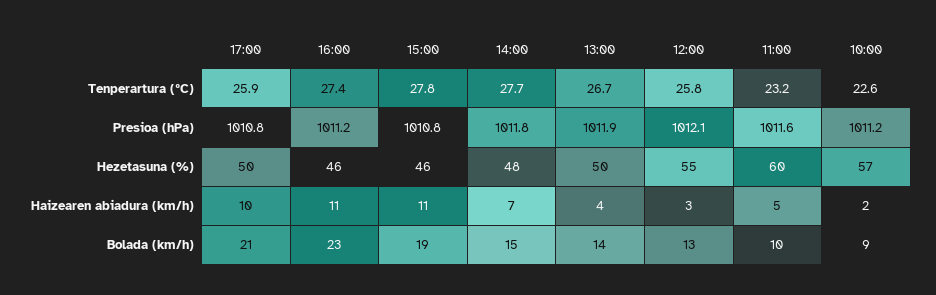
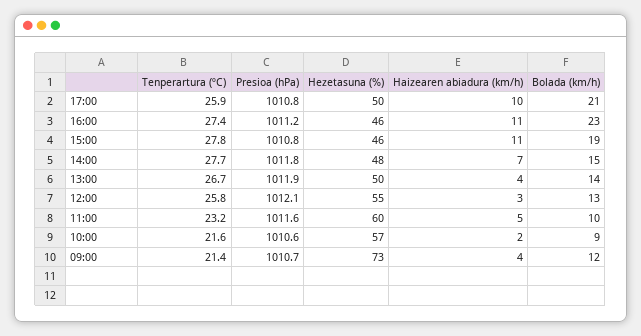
  {
    "17:00": {
      "Tenperartura (ºC)": 25.9,
      "Presioa (hPa)": 1010.8,
      "Hezetasuna (%)": 50,
      "Haizearen abiadura (km/h)": 10,
      "Bolada (km/h)": 21
    },
    "16:00": {
      "Tenperartura (ºC)": 27.4,
      "Presioa (hPa)": 1011.2,
      "Hezetasuna (%)": 46,
      "Haizearen abiadura (km/h)": 11,
      "Bolada (km/h)": 23
    },
    "15:00": {
      "Tenperartura (ºC)": 27.8,
      "Presioa (hPa)": 1010.8,
      "Hezetasuna (%)": 46,
      "Haizearen abiadura (km/h)": 11,
      "Bolada (km/h)": 19
    },
    "14:00": {
      "Tenperartura (ºC)": 27.7,
      "Presioa (hPa)": 1011.8,
      "Hezetasuna (%)": 48,
      "Haizearen abiadura (km/h)": 7,
      "Bolada (km/h)": 15
    },
    "13:00": {
      "Tenperartura (ºC)": 26.7,
      "Presioa (hPa)": 1011.9,
      "Hezetasuna (%)": 50,
      "Haizearen abiadura (km/h)": 4,
      "Bolada (km/h)": 14
    },
    "12:00": {
      "Tenperartura (ºC)": 25.8,
      "Presioa (hPa)": 1012.1,
      "Hezetasuna (%)": 55,
      "Haizearen abiadura (km/h)": 3,
      "Bolada (km/h)": 13
    },
    "11:00": {
      "Tenperartura (ºC)": 23.2,
      "Presioa (hPa)": 1011.6,
      "Hezetasuna (%)": 60,
      "Haizearen abiadura (km/h)": 5,
      "Bolada (km/h)": 10
    },
    "10:00": {
-     "Tenperartura (ºC)": 22.6,
+     "Tenperartura (ºC)": 21.6,
-     "Presioa (hPa)": 1011.2,
+     "Presioa (hPa)": 1010.6,
      "Hezetasuna (%)": 57,
      "Haizearen abiadura (km/h)": 2,
      "Bolada (km/h)": 9
-   }
+   },
+   "09:00": {
+     "Tenperartura (ºC)": 21.4,
+     "Presioa (hPa)": 1010.7,
+     "Hezetasuna (%)": 73,
+     "Haizearen abiadura (km/h)": 4,
+     "Bolada (km/h)": 12
+   }
  }

